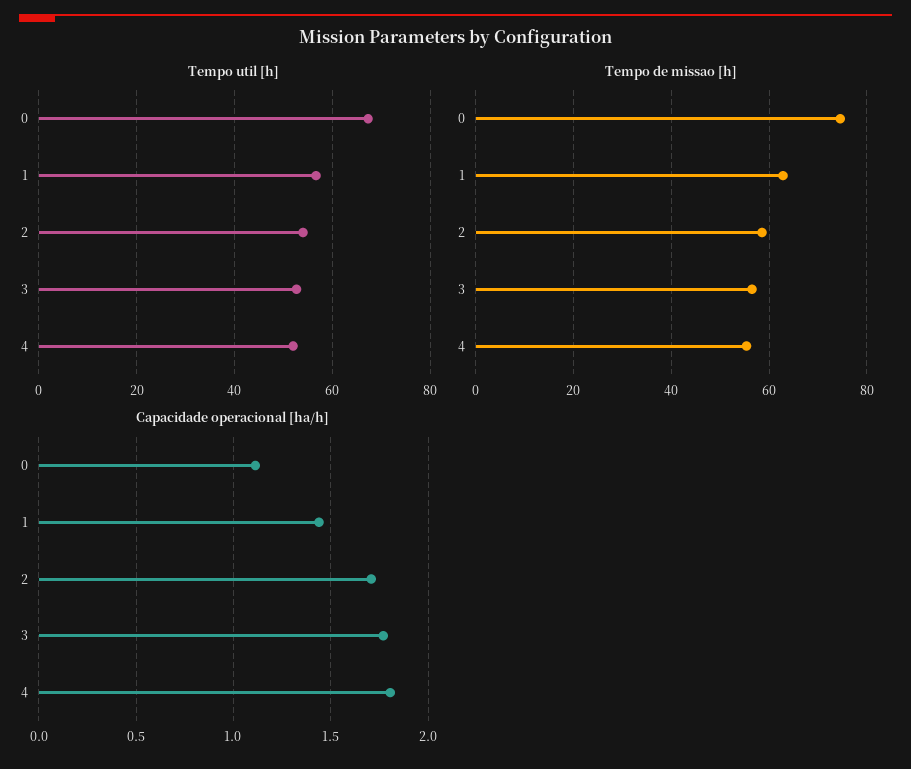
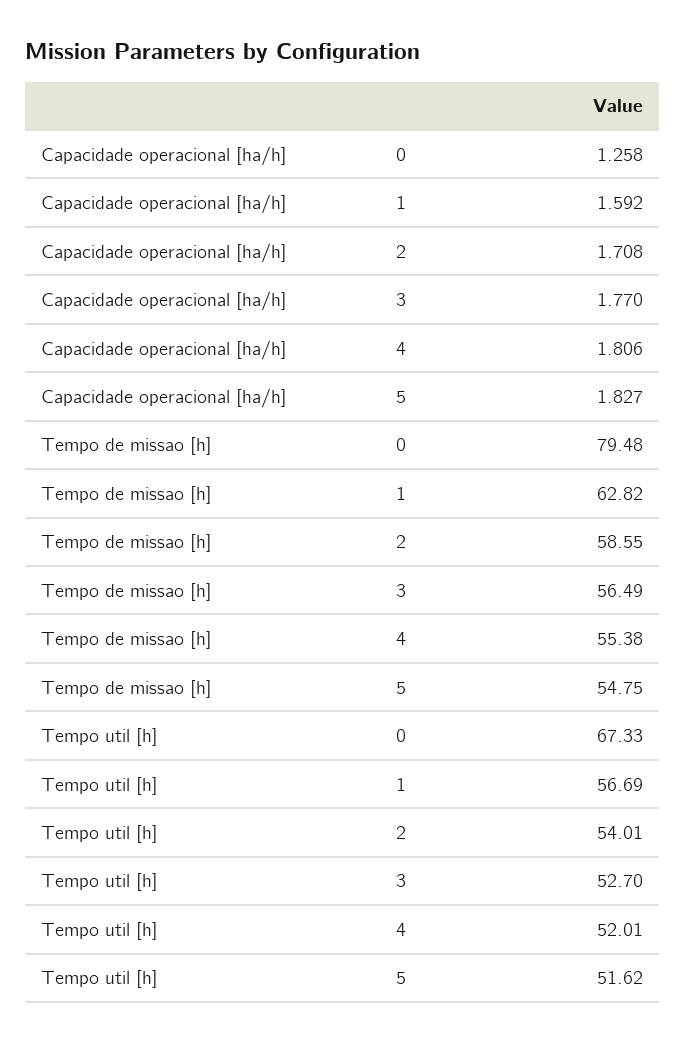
  {
    "Tempo util [h]": {
      "0": 67.33,
      "1": 56.69,
      "2": 54.01,
      "3": 52.7,
-     "4": 52.01
+     "4": 52.01,
+     "5": 51.62
    },
    "Tempo de missao [h]": {
-     "0": 74,
+     "0": 79.48,
      "1": 62.82,
      "2": 58.55,
      "3": 56.49,
-     "4": 55.38
+     "4": 55.38,
+     "5": 54.75
    },
    "Capacidade operacional [ha/h]": {
-     "0": 1.1,
+     "0": 1.258,
-     "1": 1.45,
+     "1": 1.592,
      "2": 1.708,
      "3": 1.77,
-     "4": 1.806
+     "4": 1.806,
+     "5": 1.827
    }
  }

